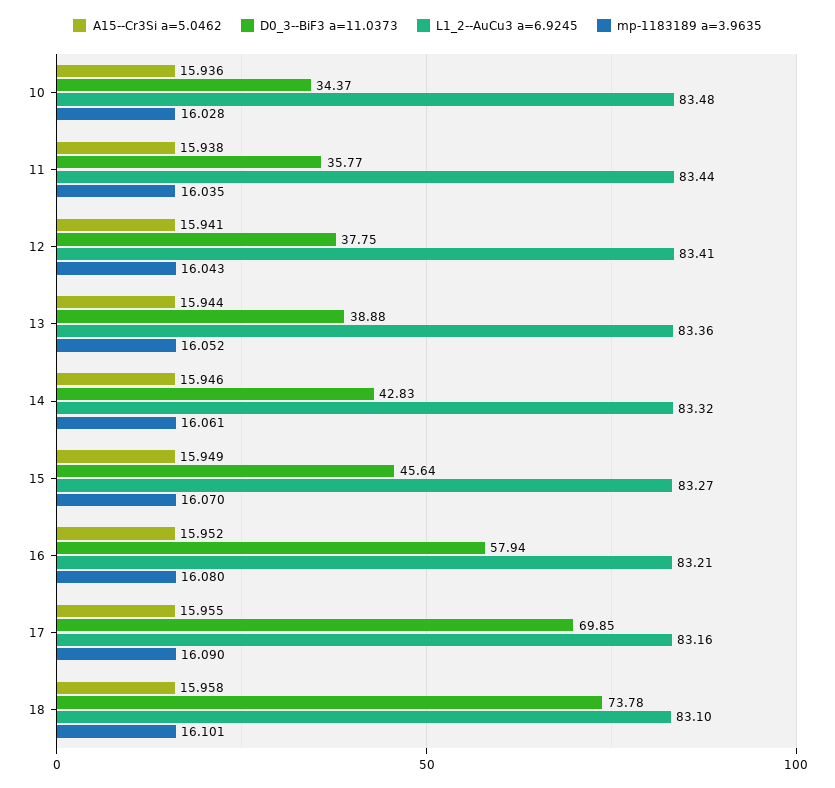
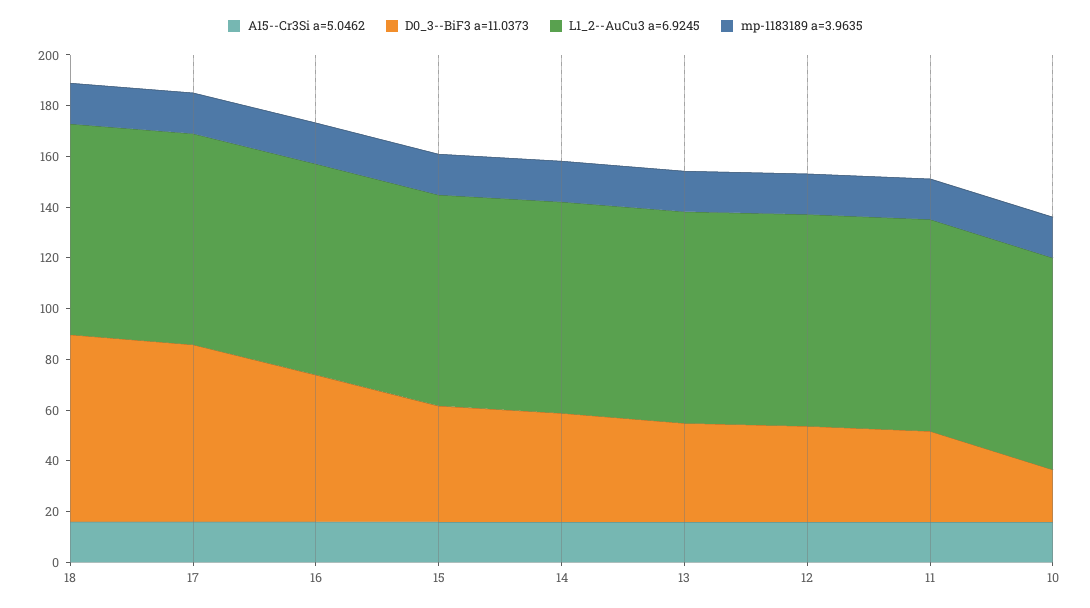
  {
    "A15--Cr3Si a=5.0462": {
      "10": 15.936,
      "11": 15.938,
      "12": 15.941,
      "13": 15.944,
      "14": 15.946,
      "15": 15.949,
      "16": 15.952,
      "17": 15.955,
      "18": 15.958
    },
    "D0_3--BiF3 a=11.0373": {
-     "10": 34.37,
+     "10": 20,
      "11": 35.77,
      "12": 37.75,
      "13": 38.88,
      "14": 42.83,
      "15": 45.64,
      "16": 57.94,
      "17": 69.85,
      "18": 73.78
    },
    "L1_2--AuCu3 a=6.9245": {
      "10": 83.48,
      "11": 83.44,
      "12": 83.41,
      "13": 83.36,
      "14": 83.32,
      "15": 83.27,
      "16": 83.21,
      "17": 83.16,
      "18": 83.1
    },
    "mp-1183189 a=3.9635": {
      "10": 16.028,
      "11": 16.035,
      "12": 16.043,
      "13": 16.052,
      "14": 16.061,
      "15": 16.07,
      "16": 16.08,
      "17": 16.09,
      "18": 16.101
    }
  }

